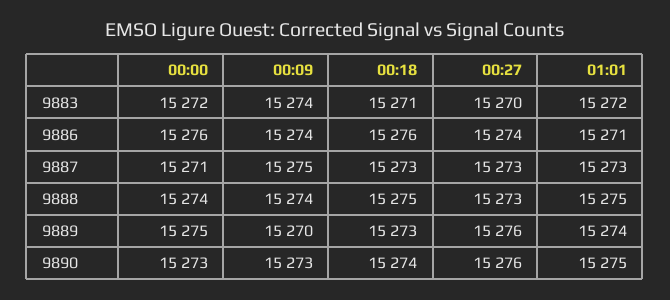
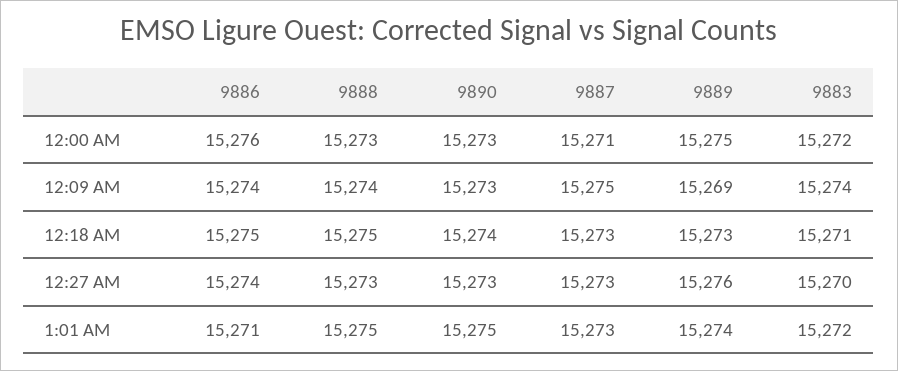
  {
    "00:00": {
      "9883": 15272,
      "9886": 15276,
      "9887": 15271,
-     "9888": 15274,
+     "9888": 15273,
      "9889": 15275,
      "9890": 15273
    },
    "00:09": {
      "9883": 15274,
      "9886": 15274,
      "9887": 15275,
      "9888": 15274,
-     "9889": 15270,
+     "9889": 15269,
      "9890": 15273
    },
    "00:18": {
      "9883": 15271,
-     "9886": 15276,
+     "9886": 15275,
      "9887": 15273,
      "9888": 15275,
      "9889": 15273,
      "9890": 15274
    },
    "00:27": {
      "9883": 15270,
      "9886": 15274,
      "9887": 15273,
      "9888": 15273,
      "9889": 15276,
-     "9890": 15276
+     "9890": 15273
    },
    "01:01": {
      "9883": 15272,
      "9886": 15271,
      "9887": 15273,
      "9888": 15275,
      "9889": 15274,
      "9890": 15275
    }
  }

